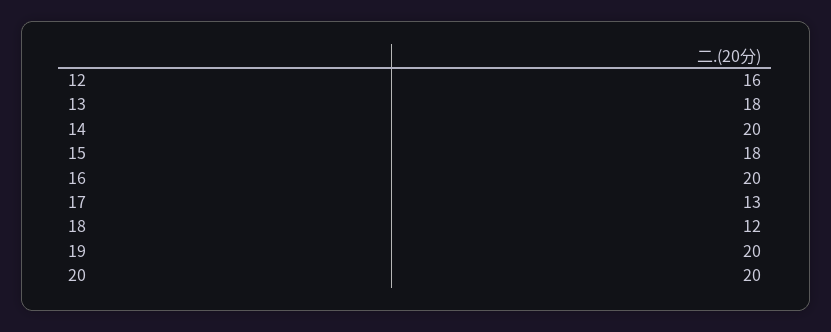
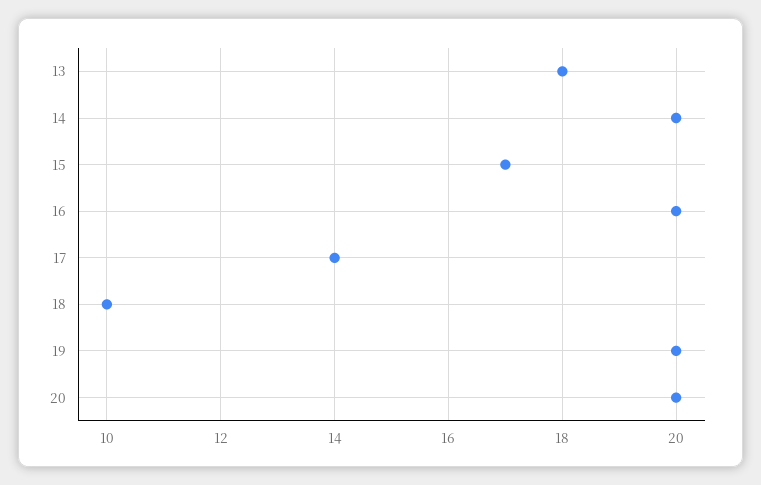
  {
-   "12": 16,
    "13": 18,
    "14": 20,
-   "15": 18,
+   "15": 17,
    "16": 20,
-   "17": 13,
+   "17": 14,
-   "18": 12,
+   "18": 10,
    "19": 20,
    "20": 20
  }

